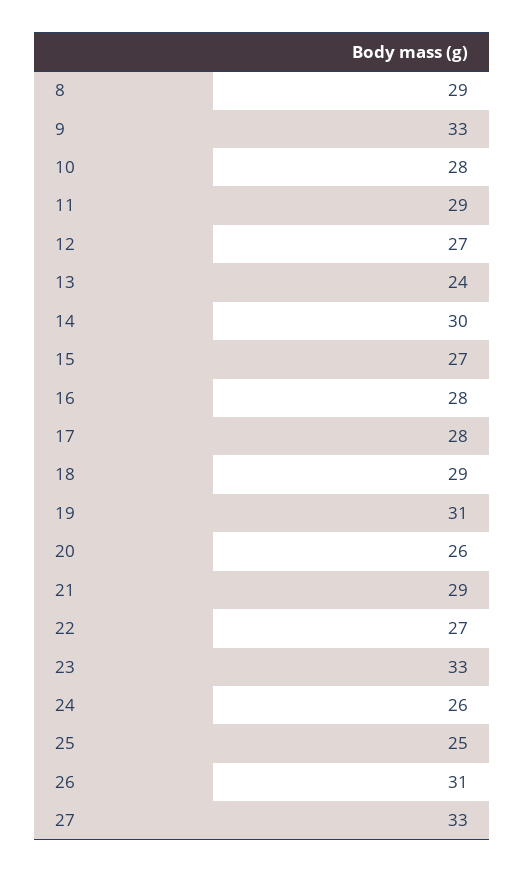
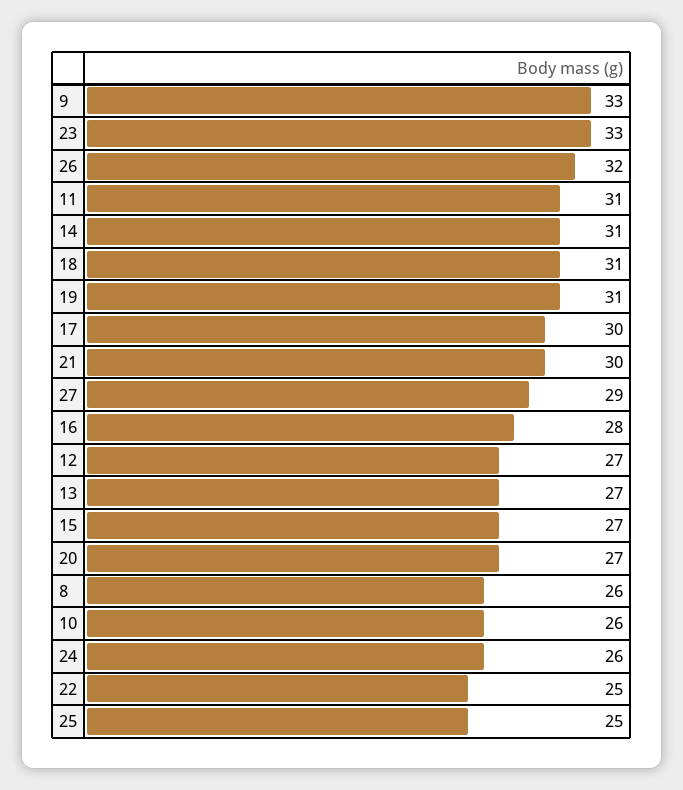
  {
-   "8": 29,
+   "8": 26,
    "9": 33,
-   "10": 28,
+   "10": 26,
-   "11": 29,
+   "11": 31,
    "12": 27,
-   "13": 24,
+   "13": 27,
-   "14": 30,
+   "14": 31,
    "15": 27,
    "16": 28,
-   "17": 28,
+   "17": 30,
-   "18": 29,
+   "18": 31,
    "19": 31,
-   "20": 26,
+   "20": 27,
-   "21": 29,
+   "21": 30,
-   "22": 27,
+   "22": 25,
    "23": 33,
    "24": 26,
    "25": 25,
-   "26": 31,
+   "26": 32,
-   "27": 33
+   "27": 29
  }

